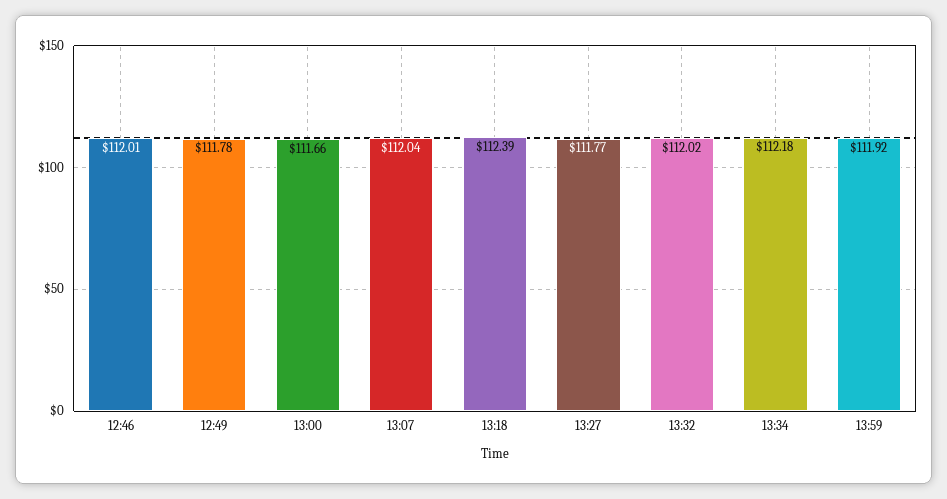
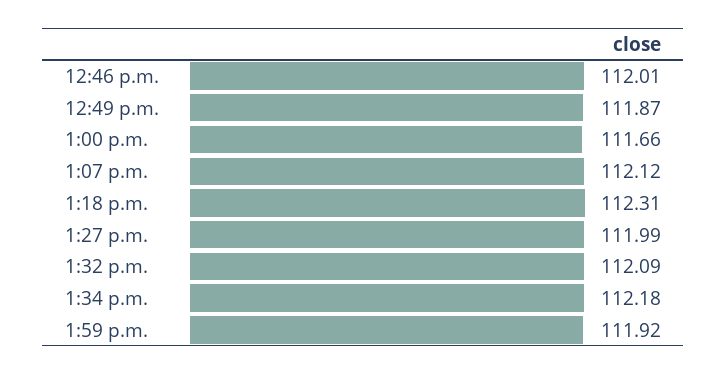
  {
    "12:46": 112.01,
-   "12:49": 111.78,
+   "12:49": 111.87,
    "13:00": 111.66,
-   "13:07": 112.04,
+   "13:07": 112.12,
-   "13:18": 112.39,
+   "13:18": 112.31,
-   "13:27": 111.77,
+   "13:27": 111.99,
-   "13:32": 112.02,
+   "13:32": 112.09,
    "13:34": 112.18,
    "13:59": 111.92
  }

